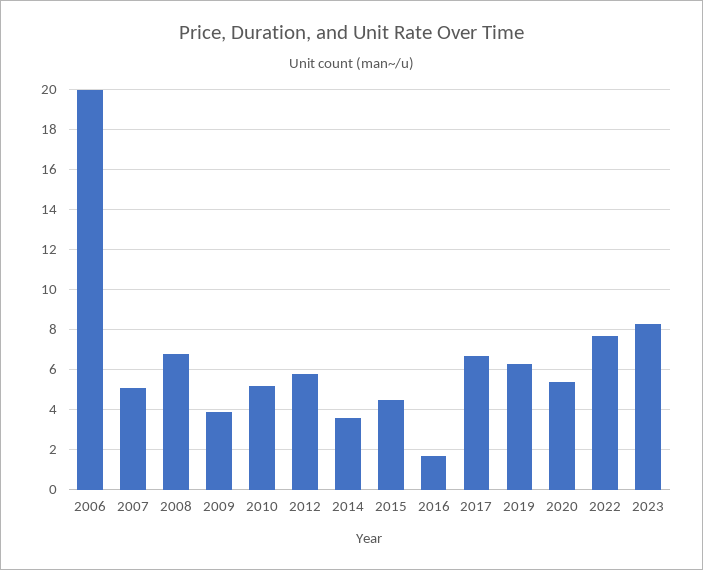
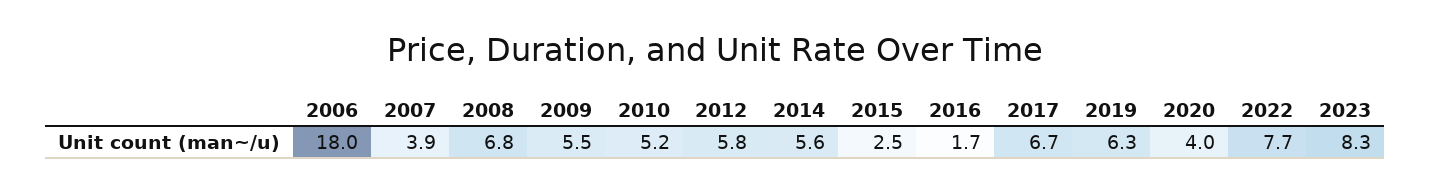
  {
-   "2006": 20,
+   "2006": 18,
-   "2007": 5,
+   "2007": 3.9,
    "2008": 6.8,
-   "2009": 4,
+   "2009": 5.5,
    "2010": 5.2,
    "2012": 5.8,
-   "2014": 3.5,
+   "2014": 5.6,
-   "2015": 4.5,
+   "2015": 2.5,
    "2016": 1.7,
    "2017": 6.7,
    "2019": 6.3,
-   "2020": 5.5,
+   "2020": 4,
    "2022": 7.7,
    "2023": 8.3
  }

